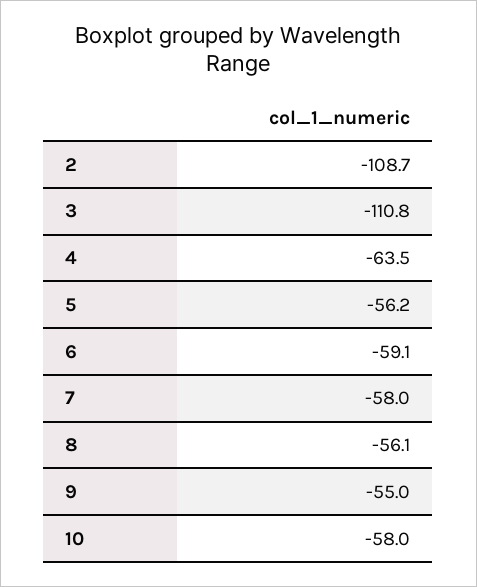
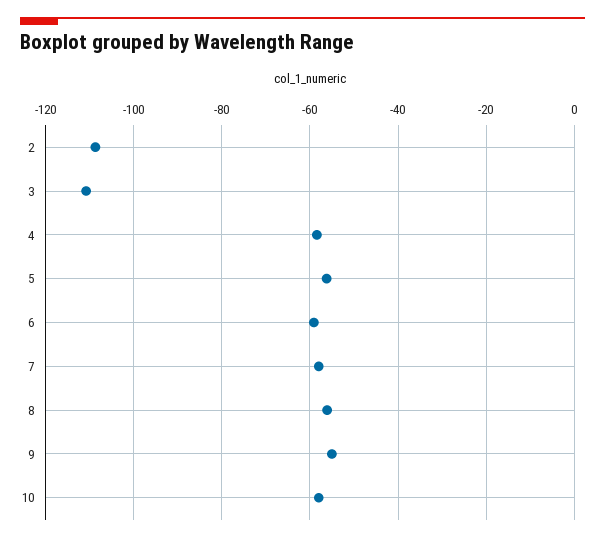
  {
    "2": -108.7,
    "3": -110.8,
-   "4": -63.5,
+   "4": -58,
    "5": -56.2,
    "6": -59.1,
    "7": -58,
    "8": -56.1,
    "9": -55,
    "10": -58
  }

